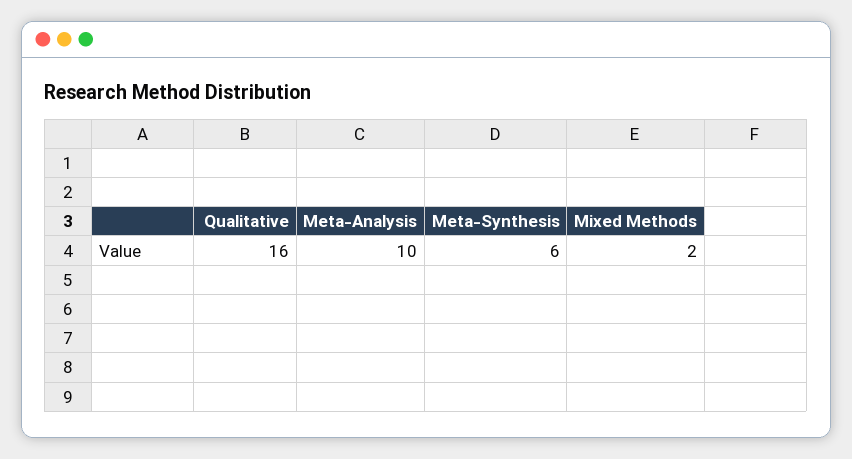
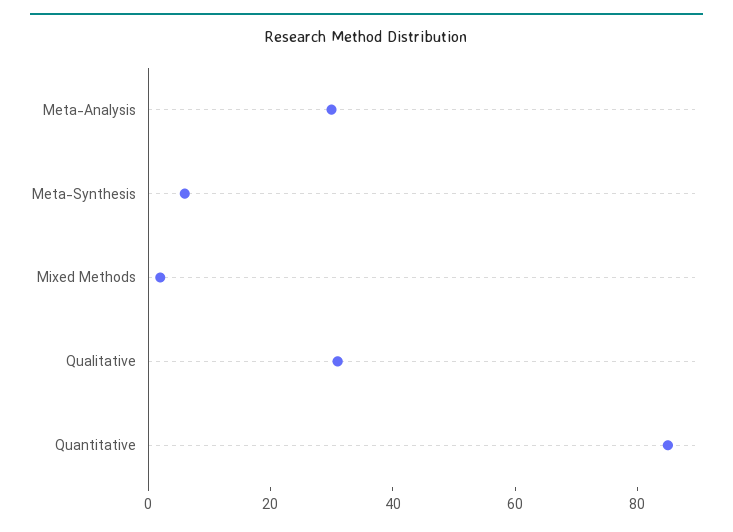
  {
-   "Qualitative": 16,
+   "Qualitative": 30,
-   "Meta-Analysis": 10,
+   "Meta-Analysis": 30,
    "Meta-Synthesis": 6,
-   "Mixed Methods": 2
+   "Mixed Methods": 2,
+   "Quantitative": 85
  }

